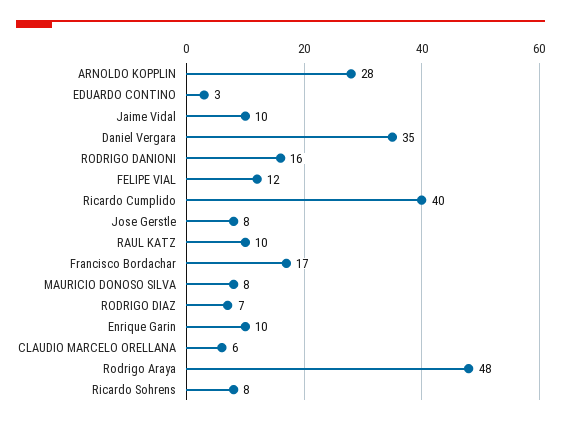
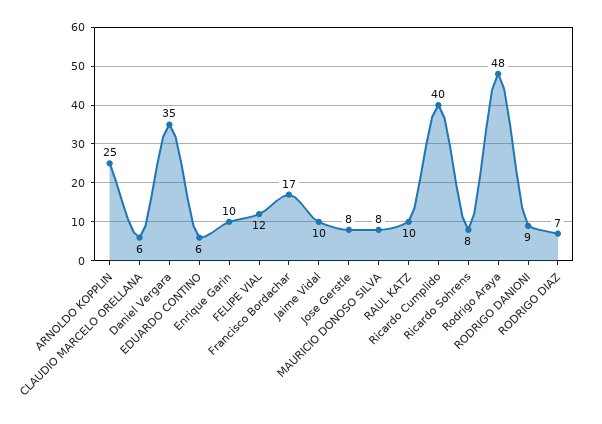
  {
-   "ARNOLDO KOPPLIN": 28,
+   "ARNOLDO KOPPLIN": 25,
-   "EDUARDO CONTINO": 3,
+   "EDUARDO CONTINO": 6,
    "Jaime Vidal": 10,
    "Daniel Vergara": 35,
-   "RODRIGO DANIONI": 16,
+   "RODRIGO DANIONI": 9,
    "FELIPE VIAL": 12,
    "Ricardo Cumplido": 40,
    "Jose Gerstle": 8,
    "RAUL KATZ": 10,
    "Francisco Bordachar": 17,
    "MAURICIO DONOSO SILVA": 8,
    "RODRIGO DIAZ": 7,
    "Enrique Garin": 10,
    "CLAUDIO MARCELO ORELLANA": 6,
    "Rodrigo Araya": 48,
    "Ricardo Sohrens": 8
  }

